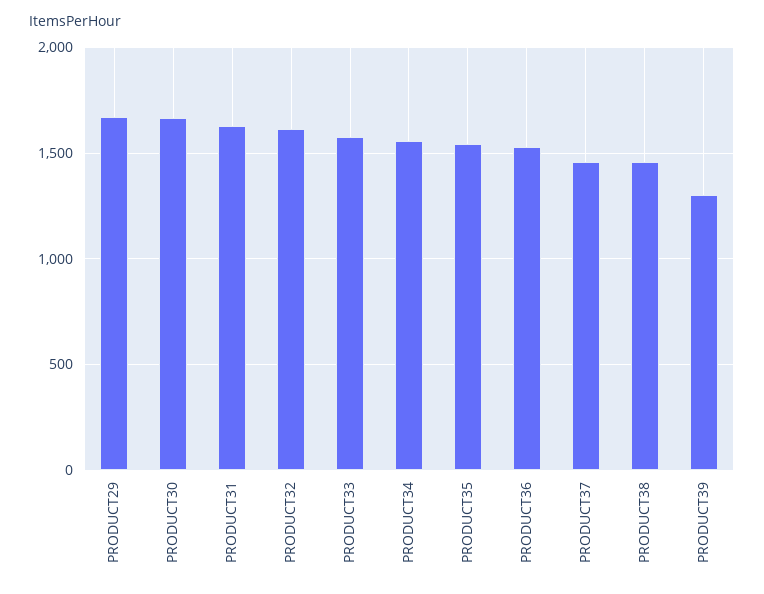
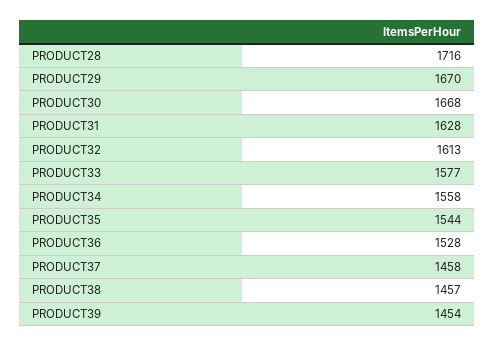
  {
    "PRODUCT29": 1670,
    "PRODUCT30": 1668,
    "PRODUCT31": 1628,
    "PRODUCT32": 1613,
    "PRODUCT33": 1577,
    "PRODUCT34": 1558,
    "PRODUCT35": 1544,
    "PRODUCT36": 1528,
    "PRODUCT37": 1458,
    "PRODUCT38": 1457,
-   "PRODUCT39": 1300
+   "PRODUCT39": 1454,
+   "PRODUCT28": 1716
  }

